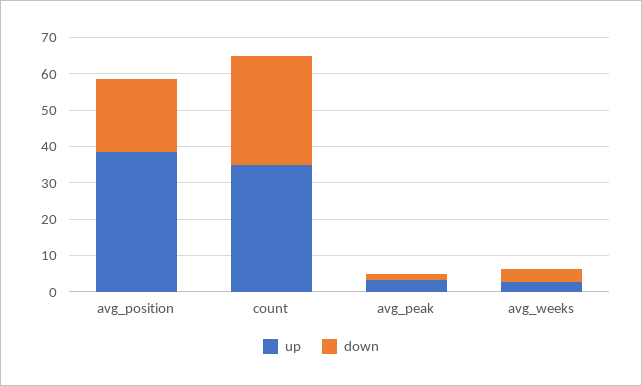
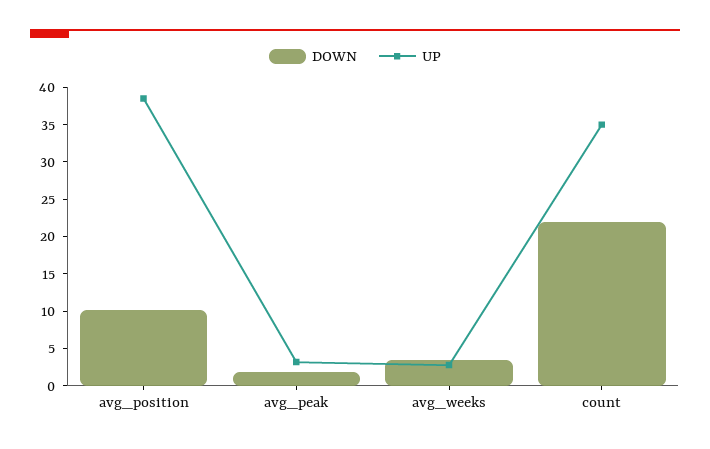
  {
    "up": {
      "avg_position": 37.5,
      "count": 35,
      "avg_peak": 2.5,
      "avg_weeks": 2.5
    },
    "down": {
-     "avg_position": 20,
+     "avg_position": 10,
-     "count": 30,
+     "count": 22.5,
      "avg_peak": 2.5,
      "avg_weeks": 2.5
    }
  }

